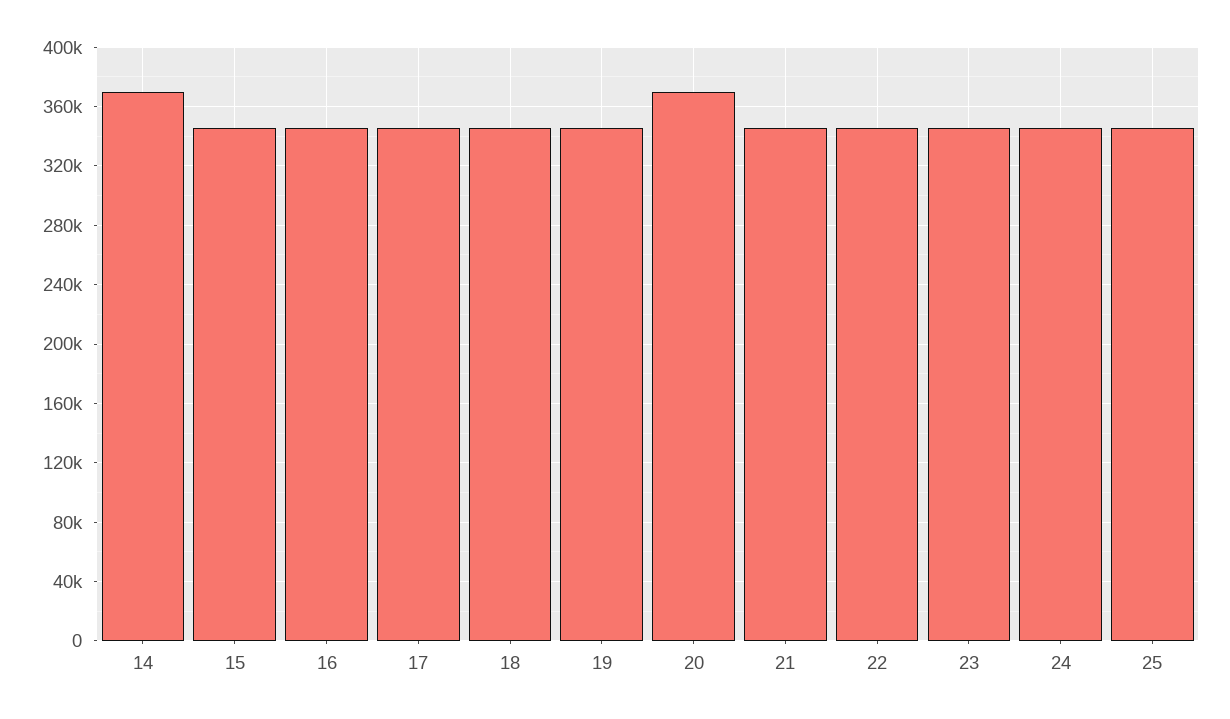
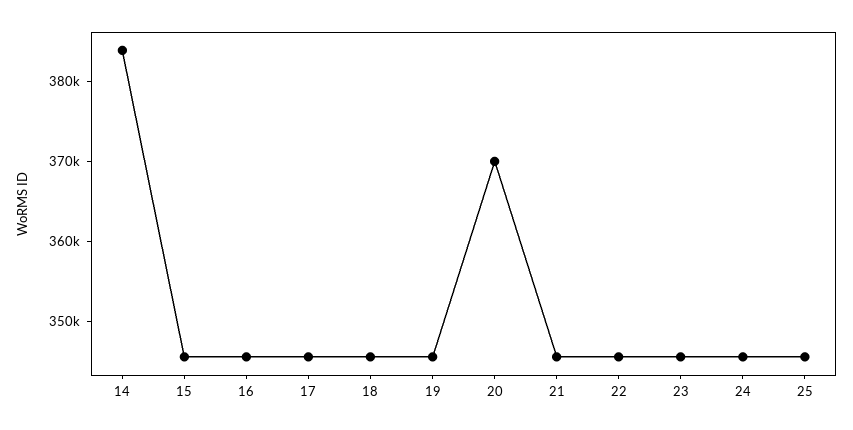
  {
-   "14": 370000,
+   "14": 384000,
    "15": 346000,
    "16": 346000,
    "17": 346000,
    "18": 346000,
    "19": 346000,
    "20": 370000,
    "21": 346000,
    "22": 346000,
    "23": 346000,
    "24": 346000,
    "25": 346000
  }

